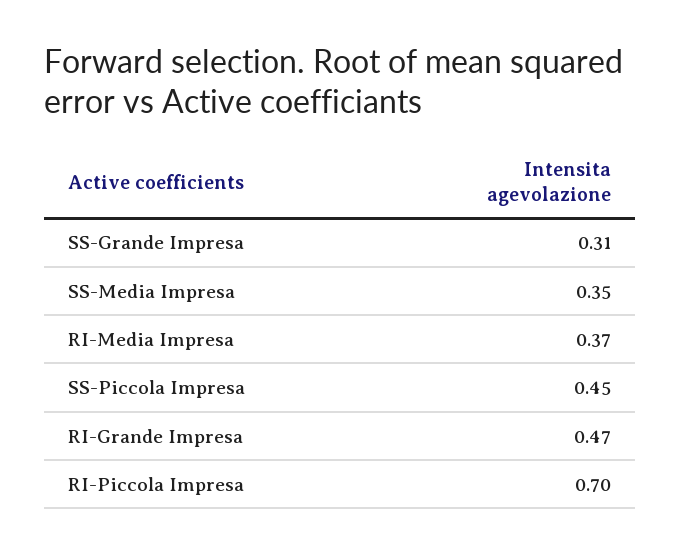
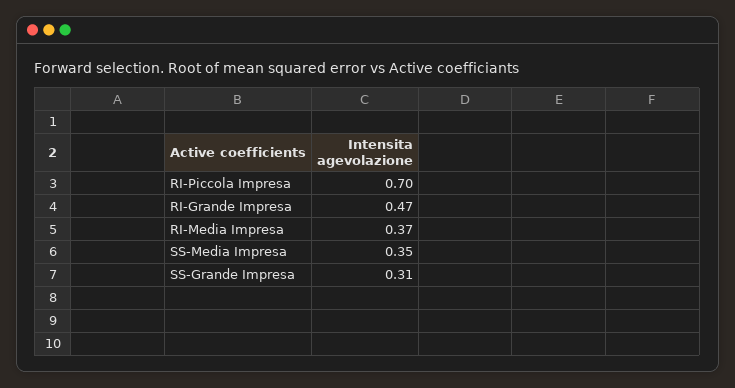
  {
    "SS-Grande Impresa": 0.31,
    "SS-Media Impresa": 0.35,
    "RI-Media Impresa": 0.37,
-   "SS-Piccola Impresa": 0.45,
    "RI-Grande Impresa": 0.47,
    "RI-Piccola Impresa": 0.7
  }

